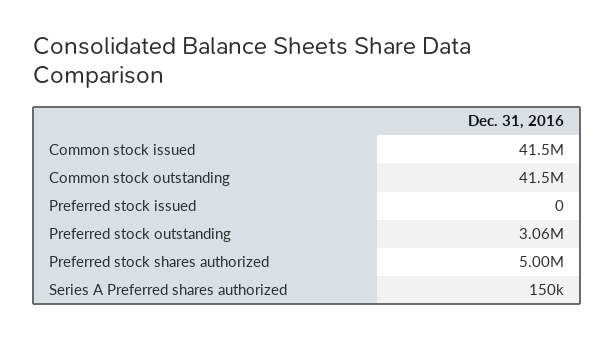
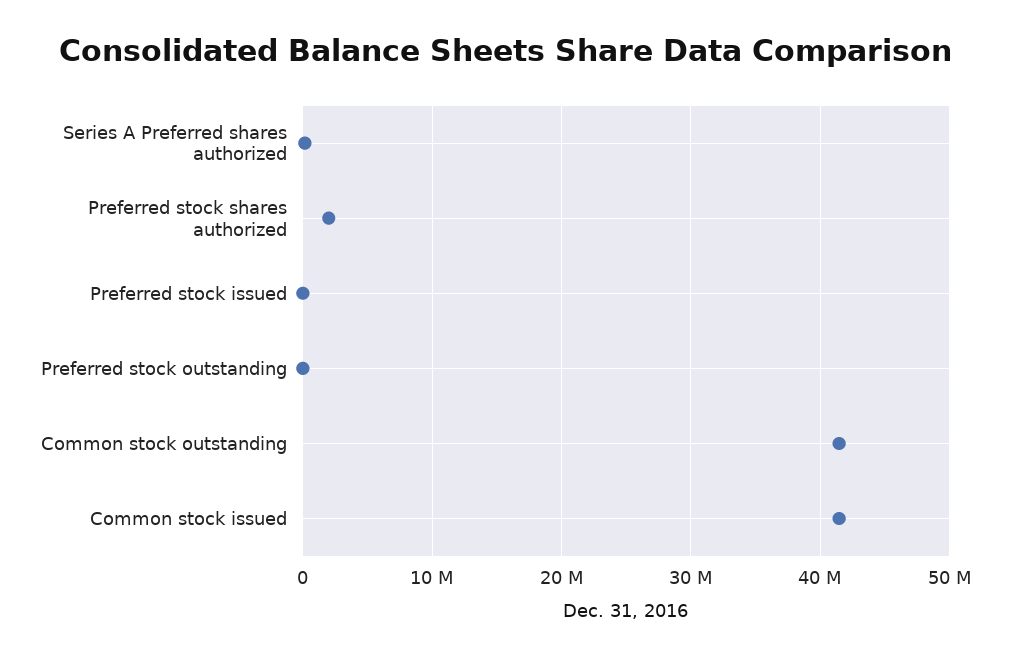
  {
    "Common stock issued": 41500000,
    "Common stock outstanding": 41500000,
    "Preferred stock issued": 0,
-   "Preferred stock outstanding": 3060000,
+   "Preferred stock outstanding": 0,
-   "Preferred stock shares authorized": 5000000,
+   "Preferred stock shares authorized": 2000000,
    "Series A Preferred shares authorized": 150000
  }

